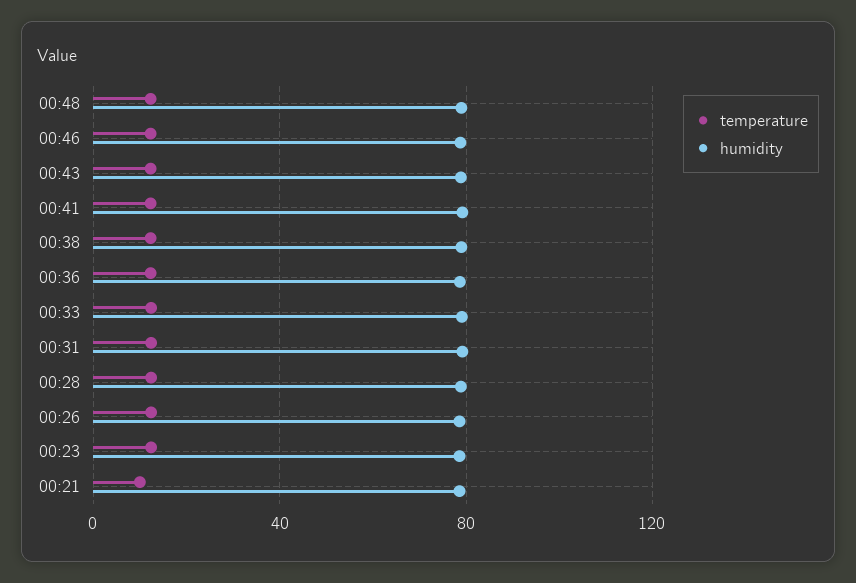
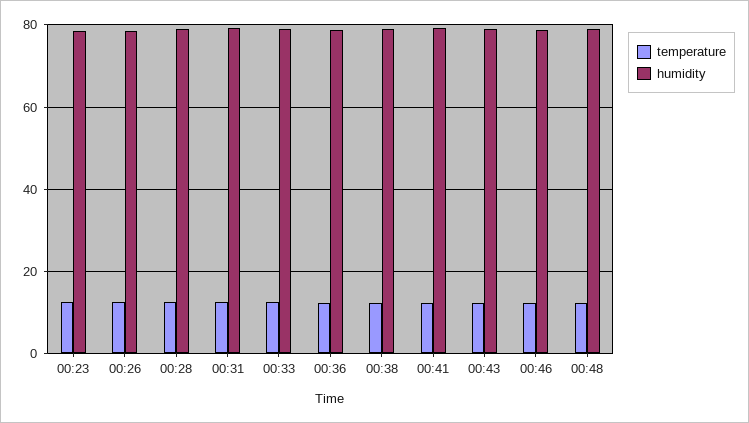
  {
    "temperature": {
      "00:48": 12,
      "00:46": 12,
      "00:43": 12,
      "00:41": 12,
      "00:38": 12,
      "00:36": 12,
      "00:33": 12,
      "00:31": 12,
      "00:28": 12,
      "00:26": 12,
-     "00:23": 12,
+     "00:23": 12
-     "00:21": 10
    },
    "humidity": {
      "00:48": 80,
      "00:46": 78,
      "00:43": 78,
      "00:41": 80,
      "00:38": 80,
      "00:36": 78,
      "00:33": 80,
      "00:31": 80,
      "00:28": 78,
      "00:26": 78,
-     "00:23": 78,
+     "00:23": 78
-     "00:21": 80
    }
  }

